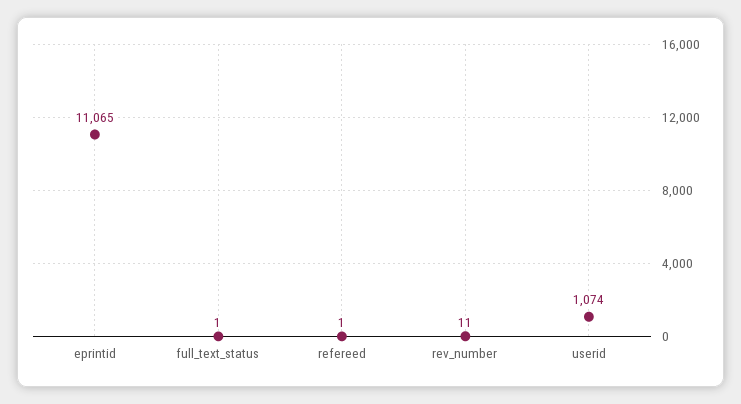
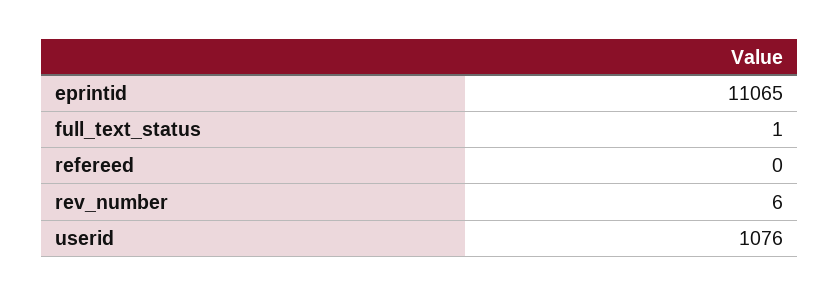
  {
    "eprintid": 11065,
    "full_text_status": 1,
-   "refereed": 1,
+   "refereed": 0,
-   "rev_number": 11,
+   "rev_number": 6,
-   "userid": 1074
+   "userid": 1076
  }

